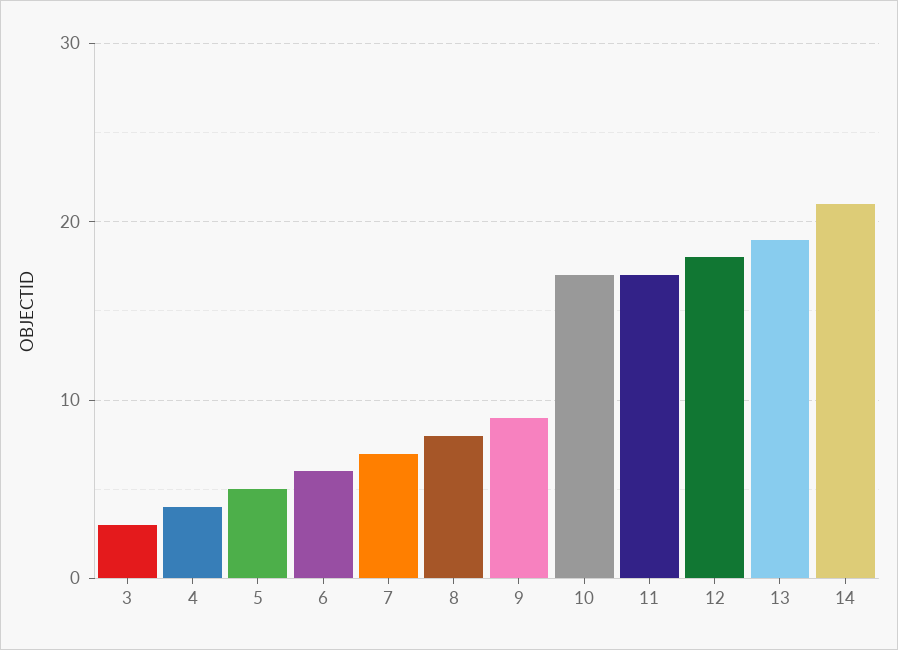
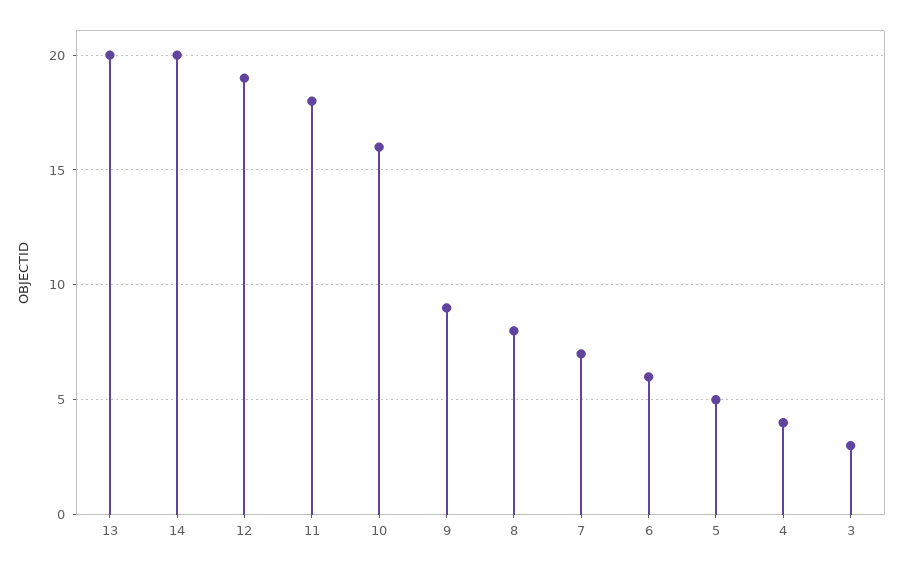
  {
    "3": 3,
    "4": 4,
    "5": 5,
    "6": 6,
    "7": 7,
    "8": 8,
    "9": 9,
-   "10": 17,
+   "10": 16,
-   "11": 17,
+   "11": 18,
-   "12": 18,
+   "12": 19,
-   "13": 19,
+   "13": 20,
-   "14": 21
+   "14": 20
  }

